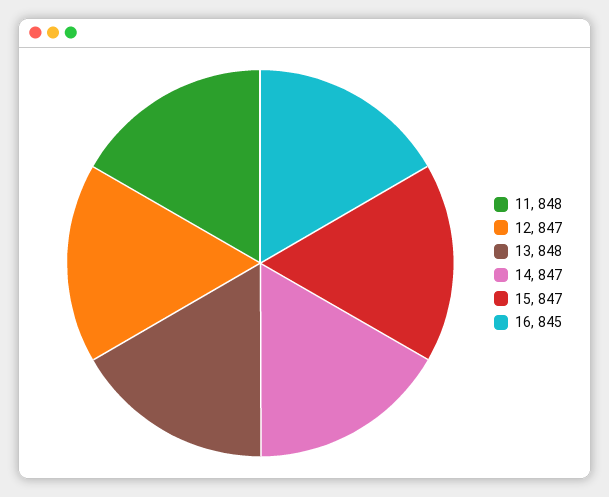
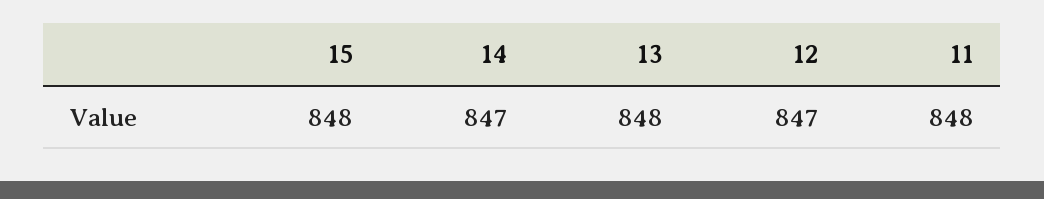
  {
    "11": 848,
    "12": 847,
    "13": 848,
    "14": 847,
-   "15": 847,
+   "15": 848
-   "16": 845
  }

